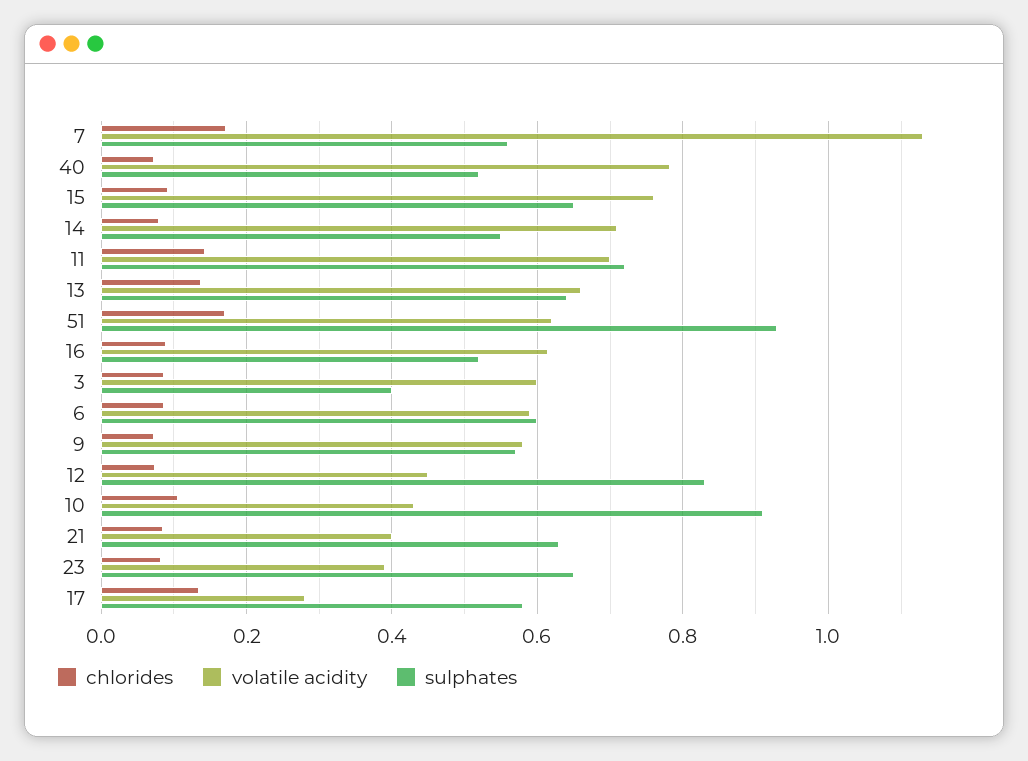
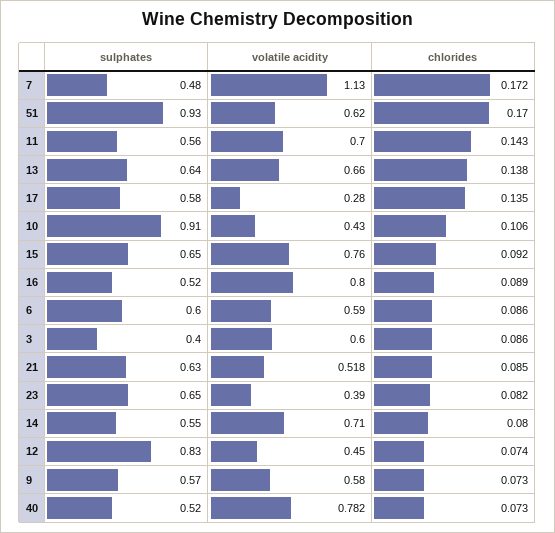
  {
    "chlorides": {
      "7": 0.172,
      "40": 0.073,
      "15": 0.092,
      "14": 0.08,
      "11": 0.143,
      "13": 0.138,
      "51": 0.17,
      "16": 0.089,
      "3": 0.086,
      "6": 0.086,
      "9": 0.073,
      "12": 0.074,
      "10": 0.106,
      "21": 0.085,
      "23": 0.082,
      "17": 0.135
    },
    "volatile acidity": {
      "7": 1.13,
      "40": 0.782,
      "15": 0.76,
      "14": 0.71,
      "11": 0.7,
      "13": 0.66,
      "51": 0.62,
-     "16": 0.62,
+     "16": 0.8,
      "3": 0.6,
      "6": 0.59,
      "9": 0.58,
      "12": 0.45,
      "10": 0.43,
-     "21": 0.4,
+     "21": 0.518,
      "23": 0.39,
      "17": 0.28
    },
    "sulphates": {
-     "7": 0.56,
+     "7": 0.48,
      "40": 0.52,
      "15": 0.65,
      "14": 0.55,
-     "11": 0.72,
+     "11": 0.56,
      "13": 0.64,
      "51": 0.93,
      "16": 0.52,
      "3": 0.4,
      "6": 0.6,
      "9": 0.57,
      "12": 0.83,
      "10": 0.91,
      "21": 0.63,
      "23": 0.65,
      "17": 0.58
    }
  }

